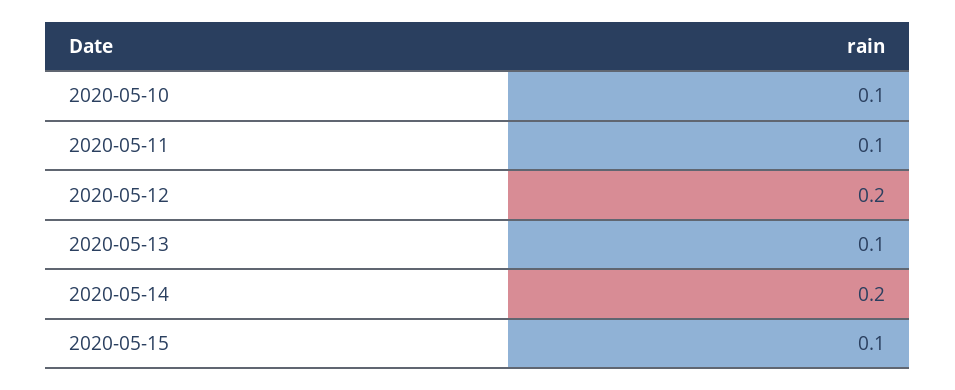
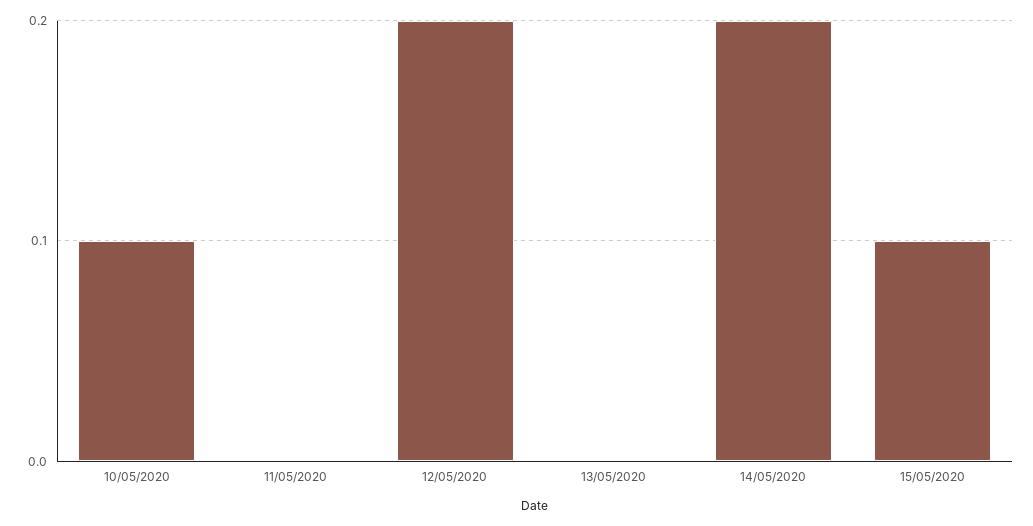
  {
    "2020-05-10": 0.1,
-   "2020-05-11": 0.1,
+   "2020-05-11": 0,
    "2020-05-12": 0.2,
-   "2020-05-13": 0.1,
+   "2020-05-13": 0,
    "2020-05-14": 0.2,
    "2020-05-15": 0.1
  }

